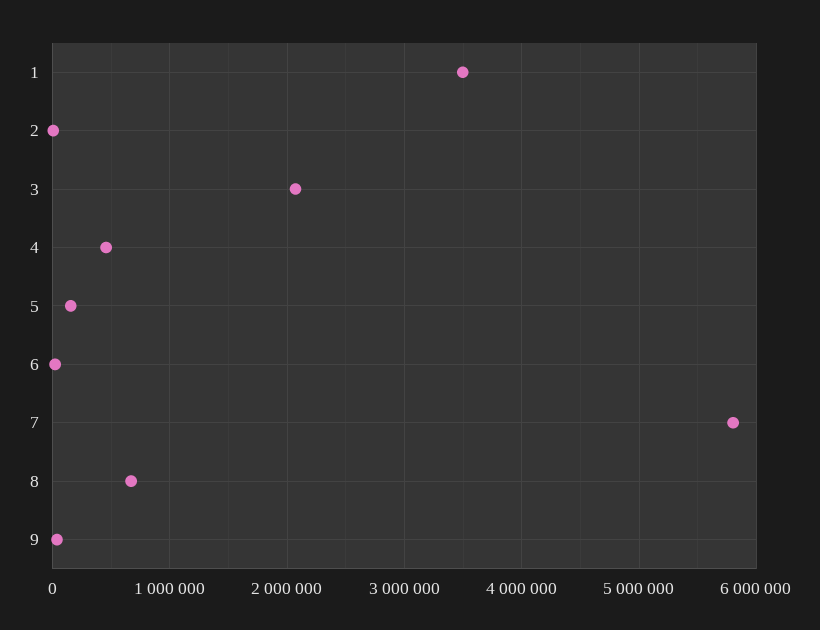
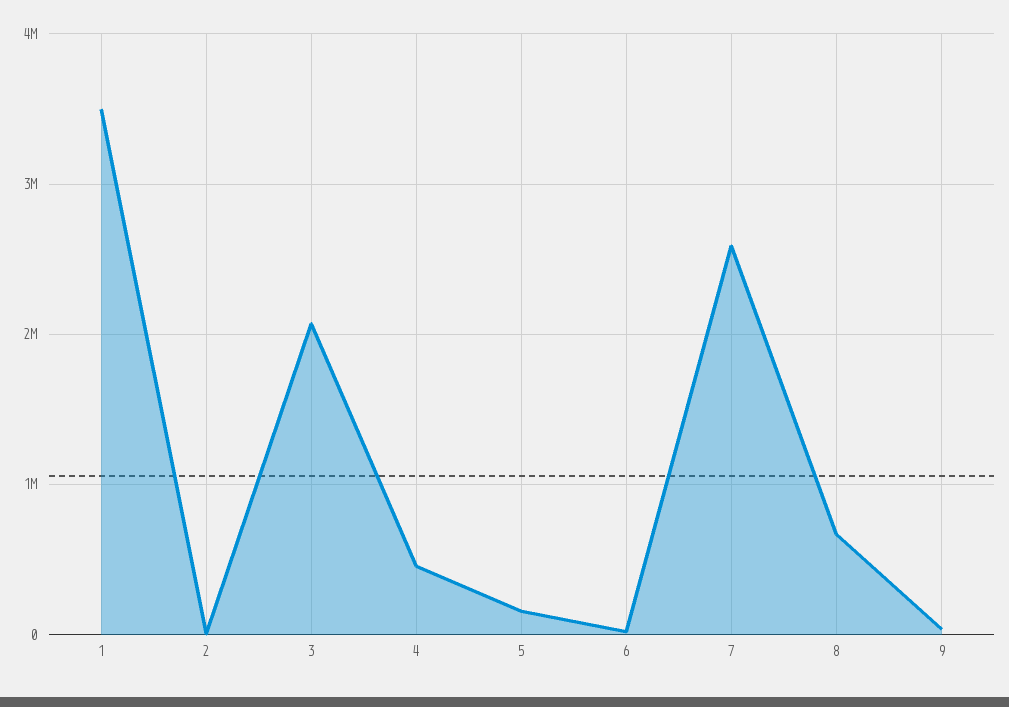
  {
    "1": 3500000,
    "2": 0,
    "3": 2100000,
    "4": 500000,
    "5": 200000,
    "6": 0,
-   "7": 5800000,
+   "7": 2600000,
    "8": 700000,
    "9": 0
  }

